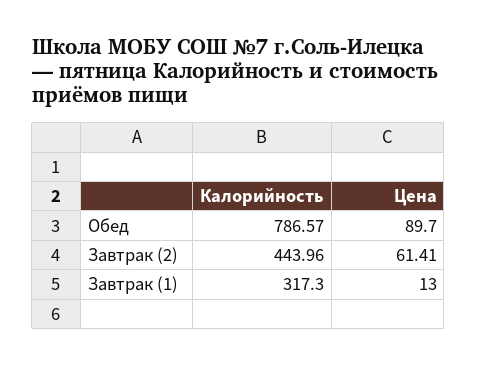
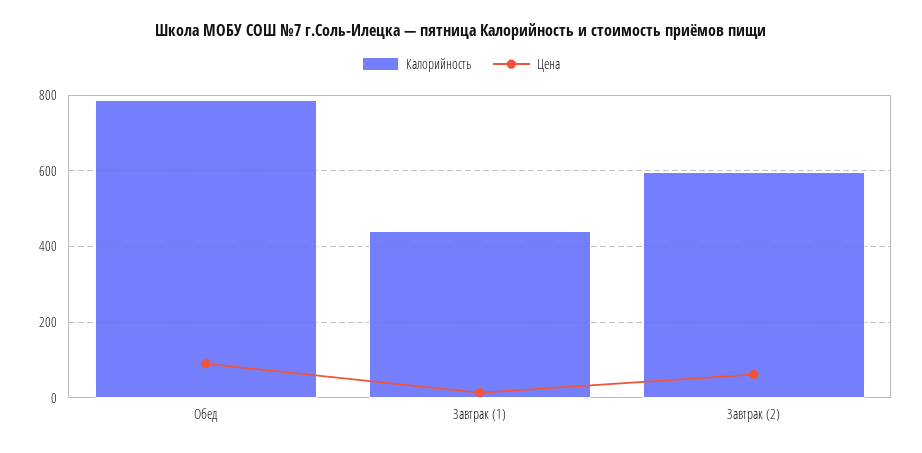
  {
    "Калорийность": {
      "Обед": 786.57,
-     "Завтрак (2)": 443.96,
+     "Завтрак (2)": 600,
-     "Завтрак (1)": 317.3
+     "Завтрак (1)": 440
    },
    "Цена": {
      "Обед": 89.7,
      "Завтрак (2)": 61.41,
      "Завтрак (1)": 13
    }
  }

